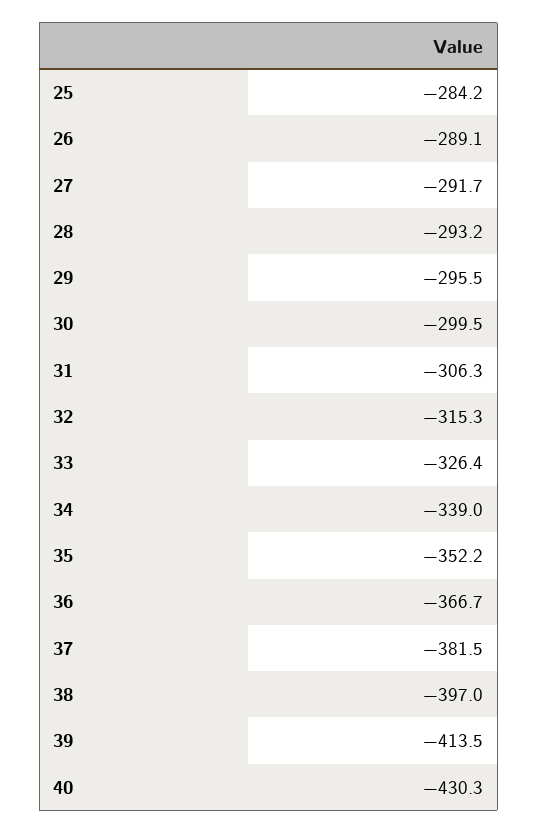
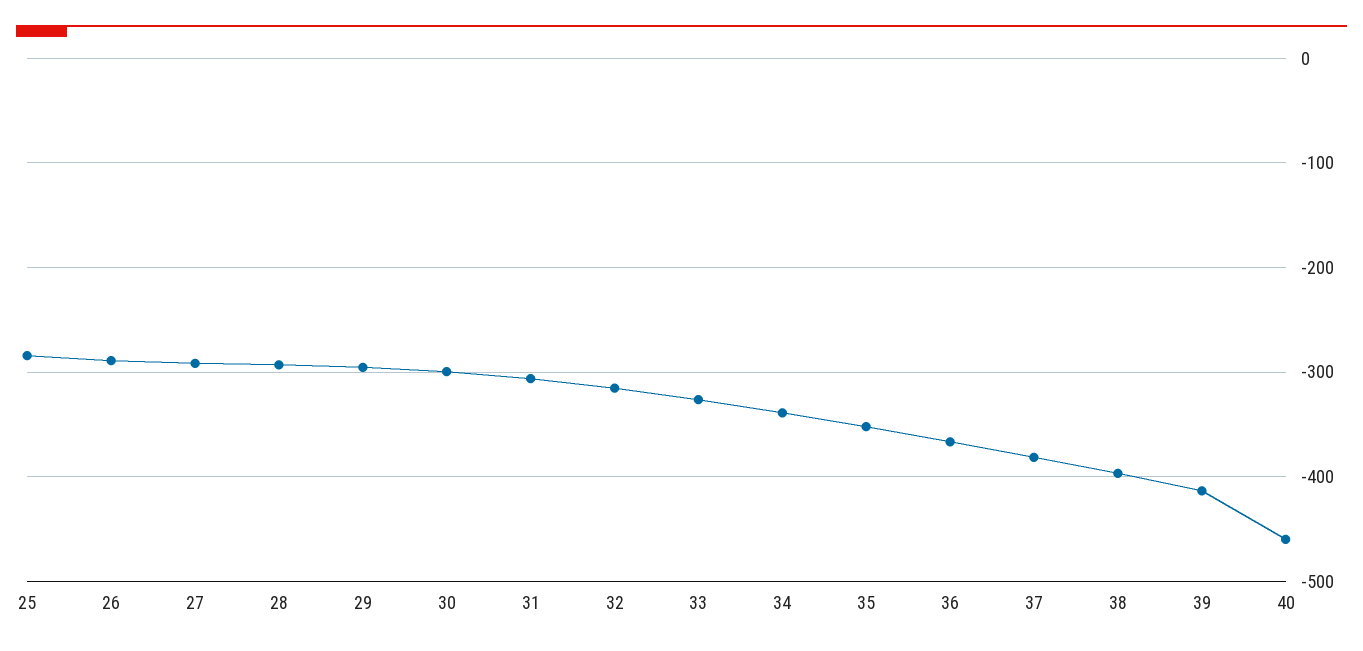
  {
    "25": -284.2,
    "26": -289.1,
    "27": -291.7,
    "28": -293.2,
    "29": -295.5,
    "30": -299.5,
    "31": -306.3,
    "32": -315.3,
    "33": -326.4,
    "34": -339,
    "35": -352.2,
    "36": -366.7,
    "37": -381.5,
    "38": -397,
    "39": -413.5,
-   "40": -430.3
+   "40": -460
  }

